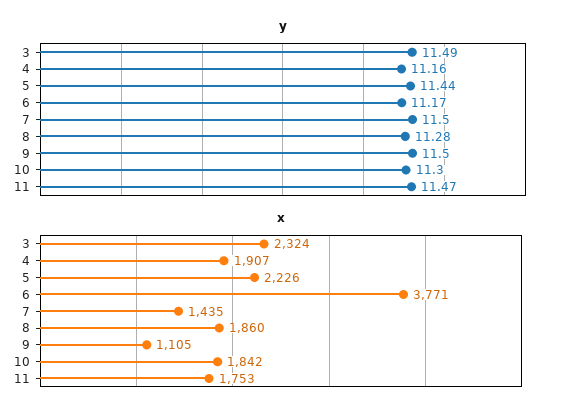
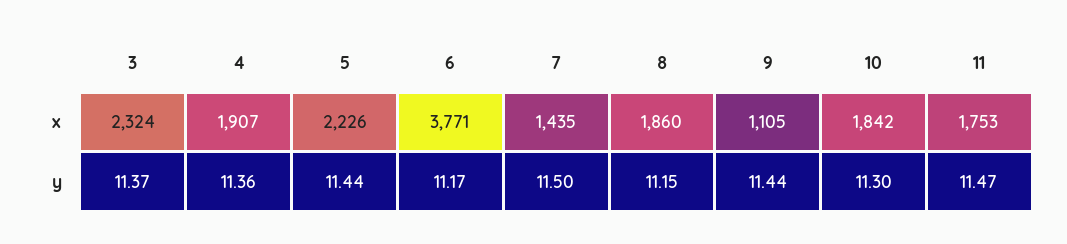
  {
    "y": {
-     "3": 11.49,
+     "3": 11.37,
-     "4": 11.16,
+     "4": 11.36,
      "5": 11.44,
      "6": 11.17,
      "7": 11.5,
-     "8": 11.28,
+     "8": 11.15,
-     "9": 11.5,
+     "9": 11.44,
      "10": 11.3,
      "11": 11.47
    },
    "x": {
      "3": 2324,
      "4": 1907,
      "5": 2226,
      "6": 3771,
      "7": 1435,
      "8": 1860,
      "9": 1105,
      "10": 1842,
      "11": 1753
    }
  }

